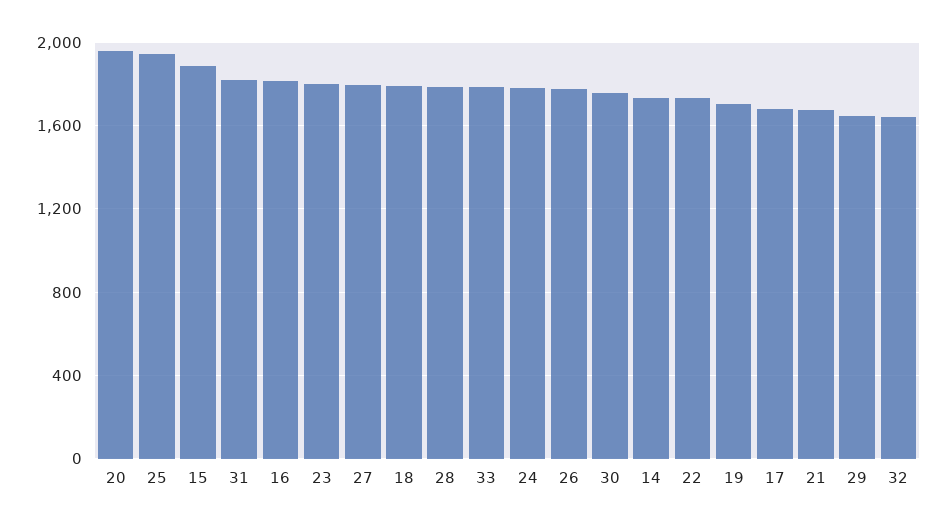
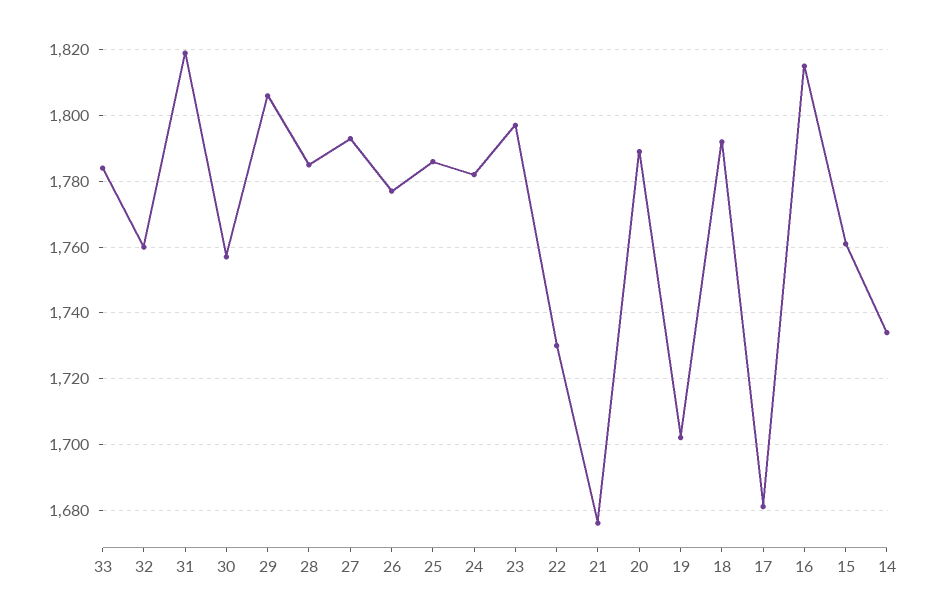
  {
-   "20": 1950,
+   "20": 1790,
-   "25": 1950,
+   "25": 1785,
-   "15": 1900,
+   "15": 1760,
    "31": 1820,
    "16": 1815,
    "23": 1795,
    "27": 1795,
    "18": 1790,
    "28": 1785,
    "33": 1785,
    "24": 1780,
    "26": 1775,
    "30": 1755,
    "14": 1735,
    "22": 1730,
    "19": 1700,
    "17": 1680,
    "21": 1675,
-   "29": 1650,
+   "29": 1805,
-   "32": 1650
+   "32": 1760
  }

